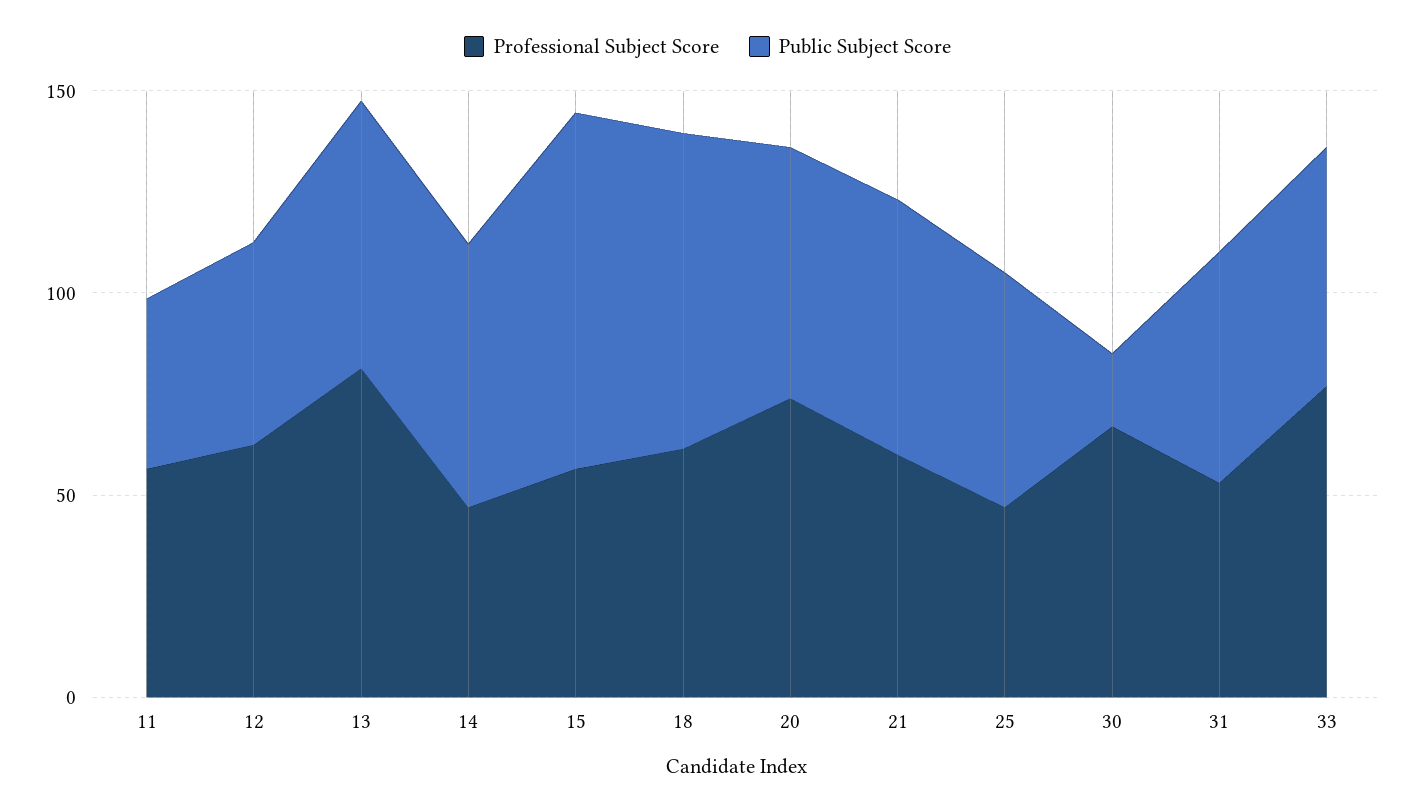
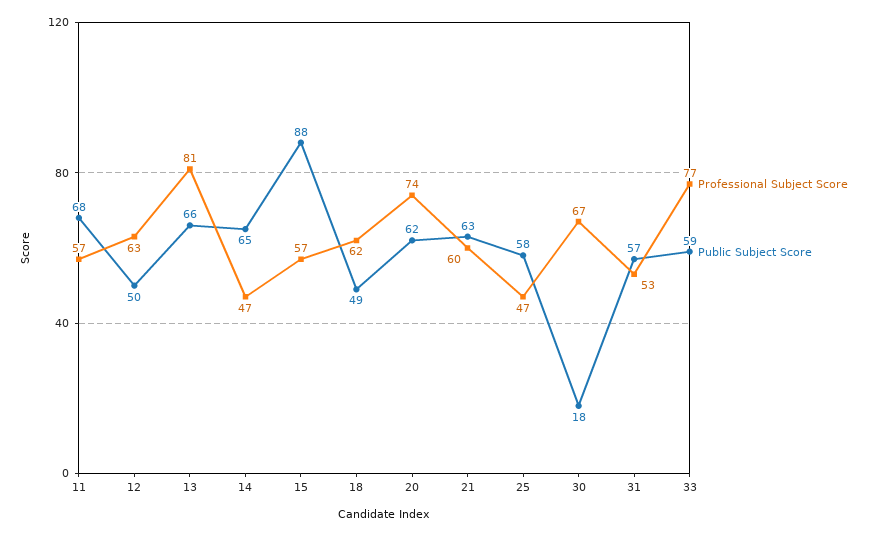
  {
    "Professional Subject Score": {
      "11": 57,
      "12": 63,
      "13": 81,
      "14": 47,
      "15": 57,
      "18": 62,
      "20": 74,
      "21": 60,
      "25": 47,
      "30": 67,
      "31": 53,
      "33": 77
    },
    "Public Subject Score": {
-     "11": 40,
+     "11": 68,
      "12": 50,
      "13": 66,
      "14": 65,
      "15": 88,
-     "18": 80,
+     "18": 49,
      "20": 62,
      "21": 63,
      "25": 58,
      "30": 18,
      "31": 57,
      "33": 59
    }
  }

